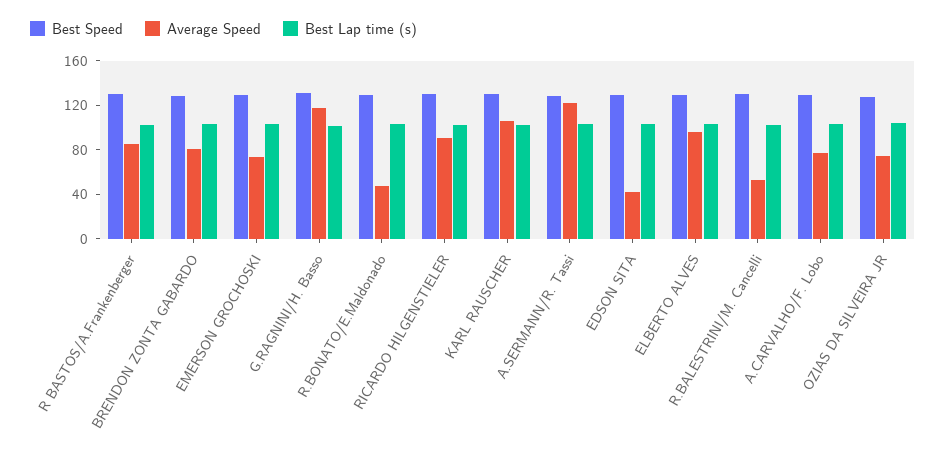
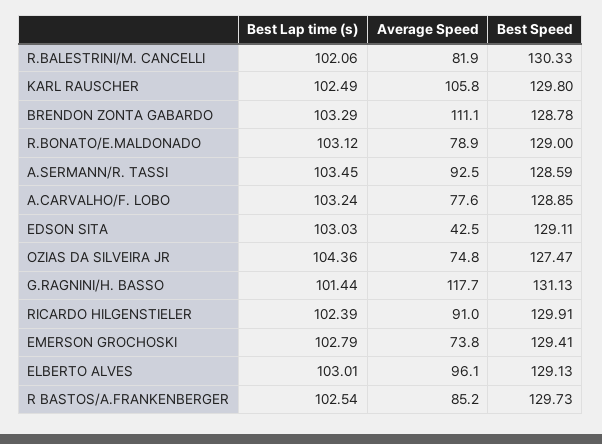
  {
    "Best Speed": {
      "R BASTOS/A.Frankenberger": 129.73,
      "BRENDON ZONTA GABARDO": 128.78,
      "EMERSON GROCHOSKI": 129.41,
      "G.RAGNINI/H. Basso": 131.13,
      "R.BONATO/E.Maldonado": 129,
      "RICARDO HILGENSTIELER": 129.91,
      "KARL RAUSCHER": 129.8,
      "A.SERMANN/R. Tassi": 128.59,
      "EDSON SITA": 129.11,
      "ELBERTO ALVES": 129.13,
      "R.BALESTRINI/M. Cancelli": 130.33,
      "A.CARVALHO/F. Lobo": 128.85,
      "OZIAS DA SILVEIRA JR": 127.47
    },
    "Average Speed": {
      "R BASTOS/A.Frankenberger": 85.2,
-     "BRENDON ZONTA GABARDO": 80,
+     "BRENDON ZONTA GABARDO": 111.1,
      "EMERSON GROCHOSKI": 73.8,
      "G.RAGNINI/H. Basso": 117.7,
-     "R.BONATO/E.Maldonado": 50,
+     "R.BONATO/E.Maldonado": 78.9,
      "RICARDO HILGENSTIELER": 91,
      "KARL RAUSCHER": 105.8,
-     "A.SERMANN/R. Tassi": 120,
+     "A.SERMANN/R. Tassi": 92.5,
      "EDSON SITA": 42.5,
      "ELBERTO ALVES": 96.1,
-     "R.BALESTRINI/M. Cancelli": 50,
+     "R.BALESTRINI/M. Cancelli": 81.9,
      "A.CARVALHO/F. Lobo": 77.6,
      "OZIAS DA SILVEIRA JR": 74.8
    },
    "Best Lap time (s)": {
      "R BASTOS/A.Frankenberger": 102.54,
      "BRENDON ZONTA GABARDO": 103.29,
      "EMERSON GROCHOSKI": 102.79,
      "G.RAGNINI/H. Basso": 101.44,
      "R.BONATO/E.Maldonado": 103.12,
      "RICARDO HILGENSTIELER": 102.39,
      "KARL RAUSCHER": 102.49,
      "A.SERMANN/R. Tassi": 103.45,
      "EDSON SITA": 103.03,
      "ELBERTO ALVES": 103.01,
      "R.BALESTRINI/M. Cancelli": 102.06,
      "A.CARVALHO/F. Lobo": 103.24,
      "OZIAS DA SILVEIRA JR": 104.36
    }
  }

